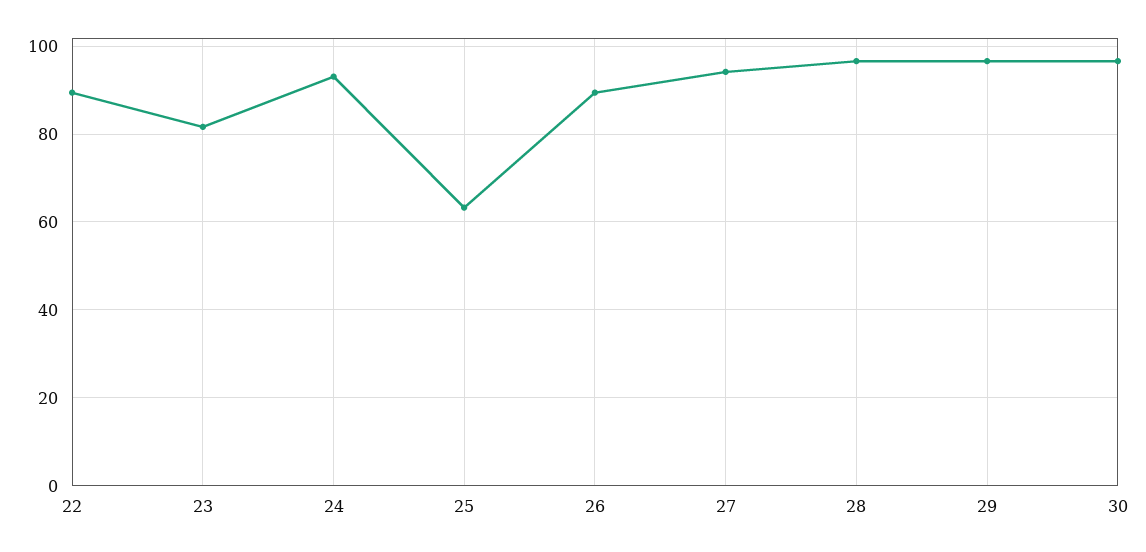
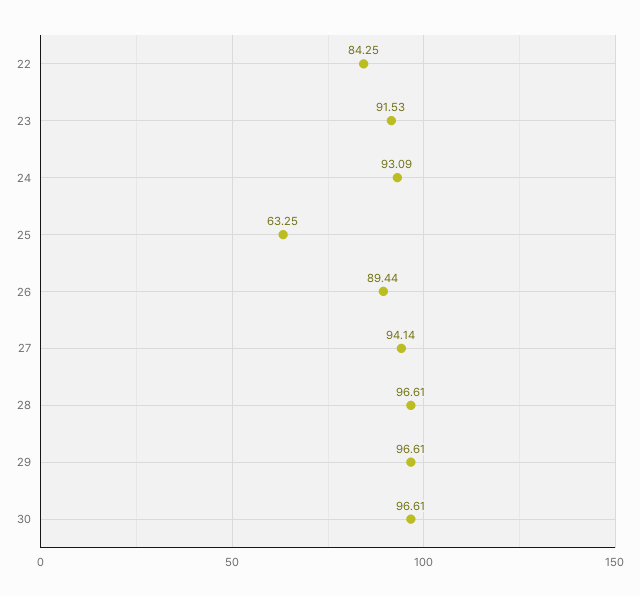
  {
-   "22": 90,
+   "22": 84.25,
-   "23": 82,
+   "23": 91.53,
    "24": 93.09,
    "25": 63.25,
    "26": 89.44,
    "27": 94.14,
    "28": 96.61,
    "29": 96.61,
    "30": 96.61
  }

